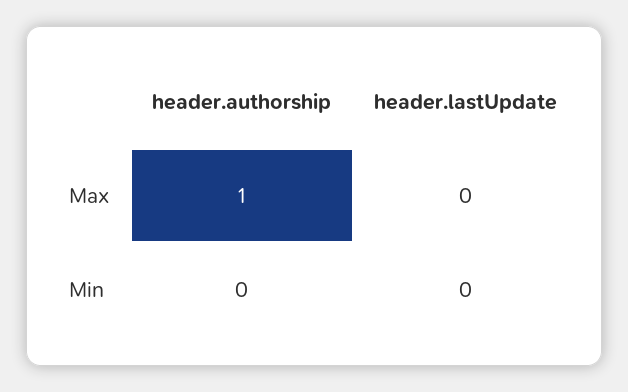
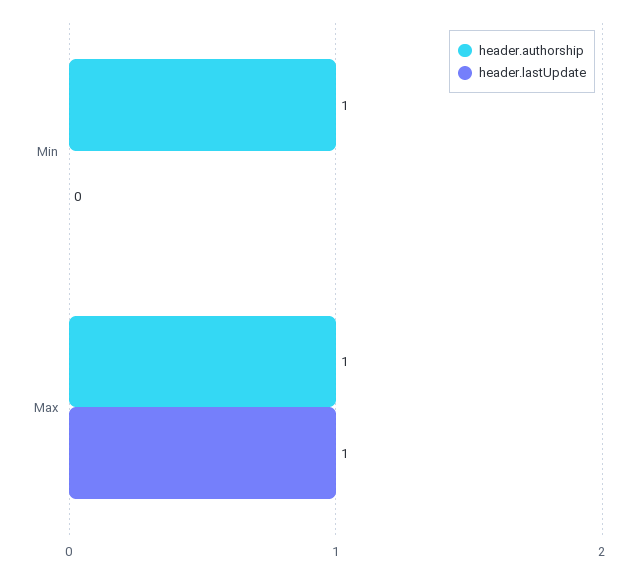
  {
    "header.authorship": {
      "Max": 1,
-     "Min": 0
+     "Min": 1
    },
    "header.lastUpdate": {
-     "Max": 0,
+     "Max": 1,
      "Min": 0
    }
  }

